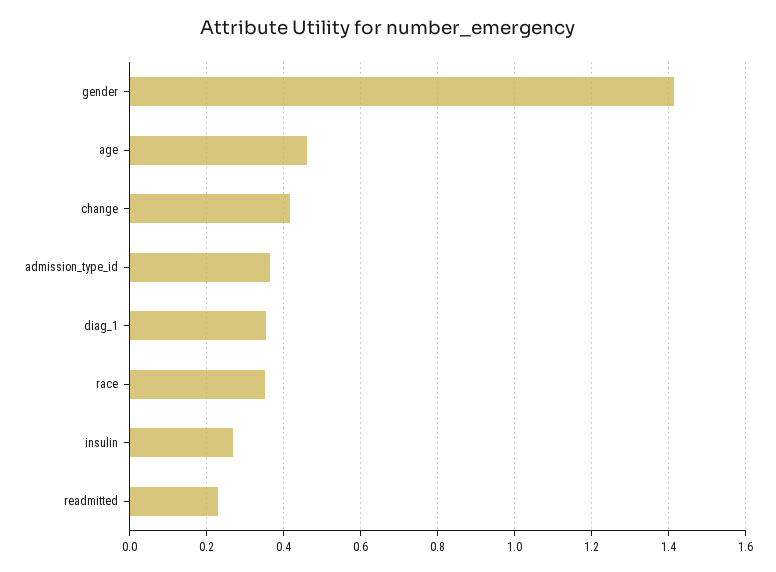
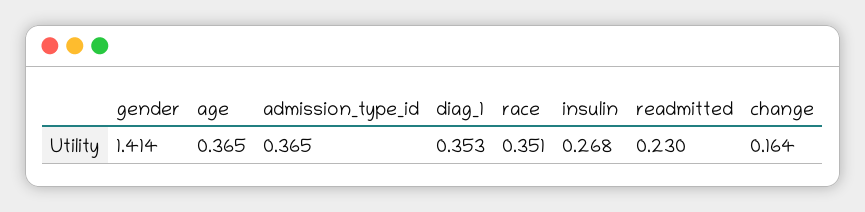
  {
    "gender": 1.414,
-   "age": 0.46,
+   "age": 0.365,
-   "change": 0.42,
+   "change": 0.164,
    "admission_type_id": 0.365,
    "diag_1": 0.353,
    "race": 0.351,
    "insulin": 0.268,
    "readmitted": 0.23
  }

